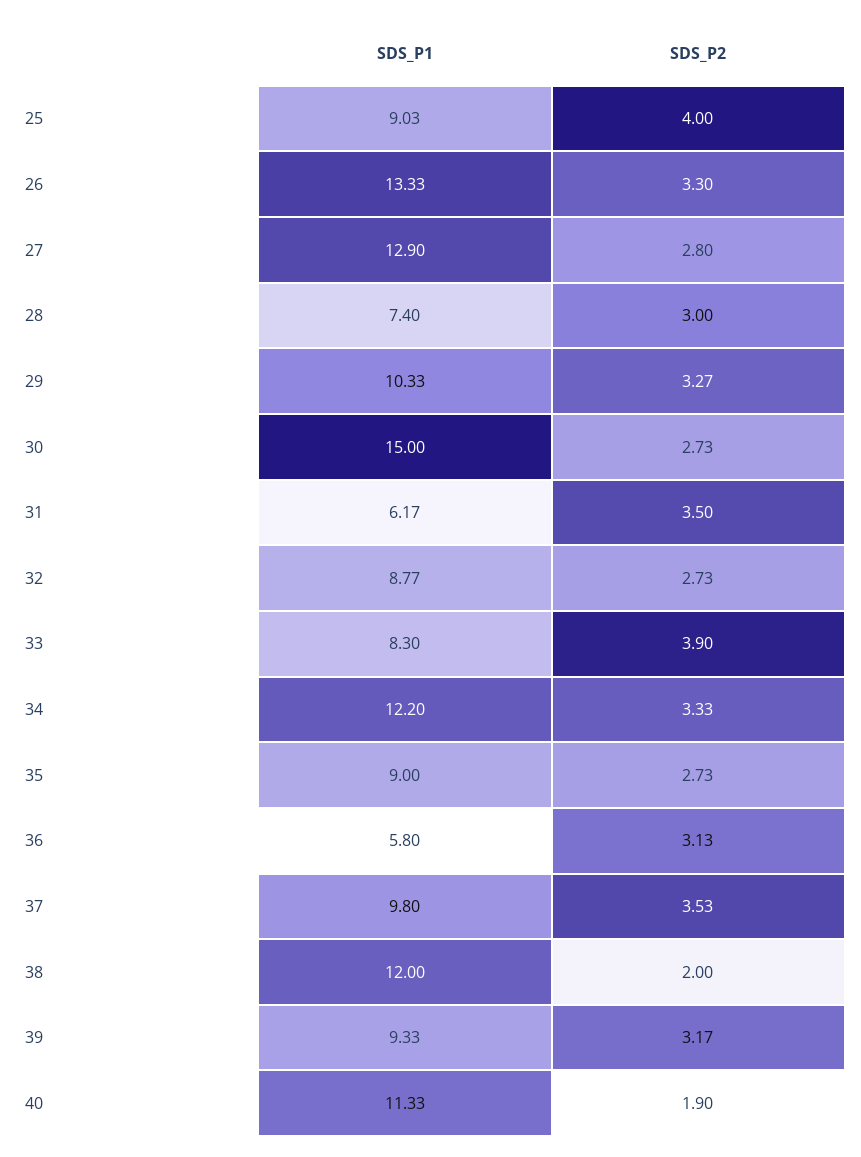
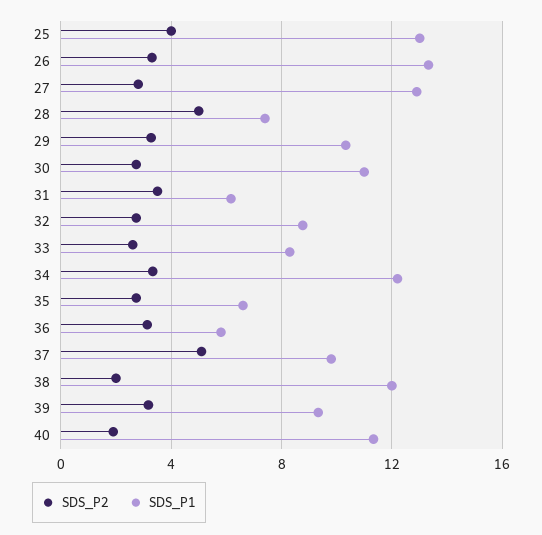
  {
    "SDS_P1": {
-     "25": 9.03,
+     "25": 13,
      "26": 13.33,
      "27": 12.9,
      "28": 7.4,
      "29": 10.33,
-     "30": 15,
+     "30": 11,
      "31": 6.17,
      "32": 8.77,
      "33": 8.3,
      "34": 12.2,
-     "35": 9,
+     "35": 6.5,
      "36": 5.8,
      "37": 9.8,
      "38": 12,
      "39": 9.33,
      "40": 11.33
    },
    "SDS_P2": {
      "25": 4,
      "26": 3.3,
      "27": 2.8,
-     "28": 3,
+     "28": 5,
      "29": 3.27,
      "30": 2.73,
      "31": 3.5,
      "32": 2.73,
-     "33": 3.9,
+     "33": 2.5,
      "34": 3.33,
      "35": 2.73,
      "36": 3.13,
-     "37": 3.53,
+     "37": 5,
      "38": 2,
      "39": 3.17,
      "40": 1.9
    }
  }

